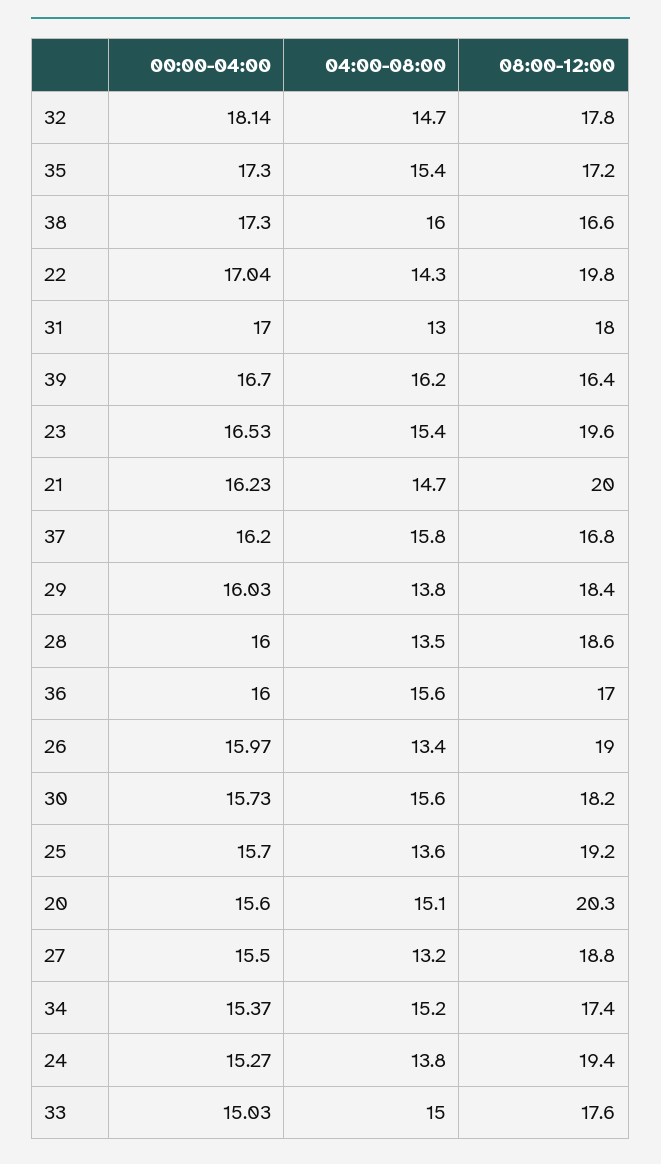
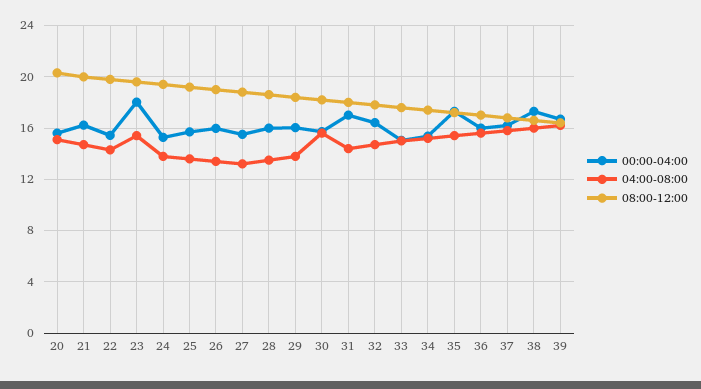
  {
    "00:00-04:00": {
-     "32": 18.14,
+     "32": 16.5,
      "35": 17.3,
      "38": 17.3,
-     "22": 17.04,
+     "22": 15.5,
      "31": 17,
      "39": 16.7,
-     "23": 16.53,
+     "23": 18,
      "21": 16.23,
      "37": 16.2,
      "29": 16.03,
      "28": 16,
      "36": 16,
      "26": 15.97,
      "30": 15.73,
      "25": 15.7,
      "20": 15.6,
      "27": 15.5,
      "34": 15.37,
      "24": 15.27,
      "33": 15.03
    },
    "04:00-08:00": {
      "32": 14.7,
      "35": 15.4,
      "38": 16,
      "22": 14.3,
-     "31": 13,
+     "31": 14.5,
      "39": 16.2,
      "23": 15.4,
      "21": 14.7,
      "37": 15.8,
      "29": 13.8,
      "28": 13.5,
      "36": 15.6,
      "26": 13.4,
      "30": 15.6,
      "25": 13.6,
      "20": 15.1,
      "27": 13.2,
      "34": 15.2,
      "24": 13.8,
      "33": 15
    },
    "08:00-12:00": {
      "32": 17.8,
      "35": 17.2,
      "38": 16.6,
      "22": 19.8,
      "31": 18,
      "39": 16.4,
      "23": 19.6,
      "21": 20,
      "37": 16.8,
      "29": 18.4,
      "28": 18.6,
      "36": 17,
      "26": 19,
      "30": 18.2,
      "25": 19.2,
      "20": 20.3,
      "27": 18.8,
      "34": 17.4,
      "24": 19.4,
      "33": 17.6
    }
  }

